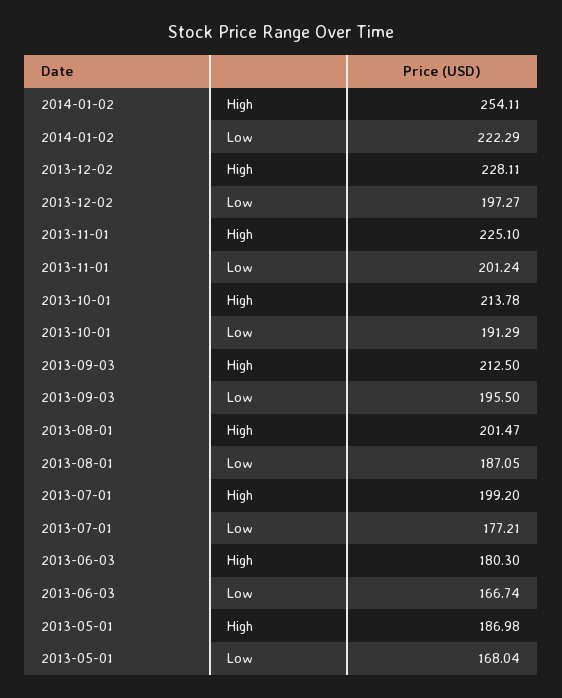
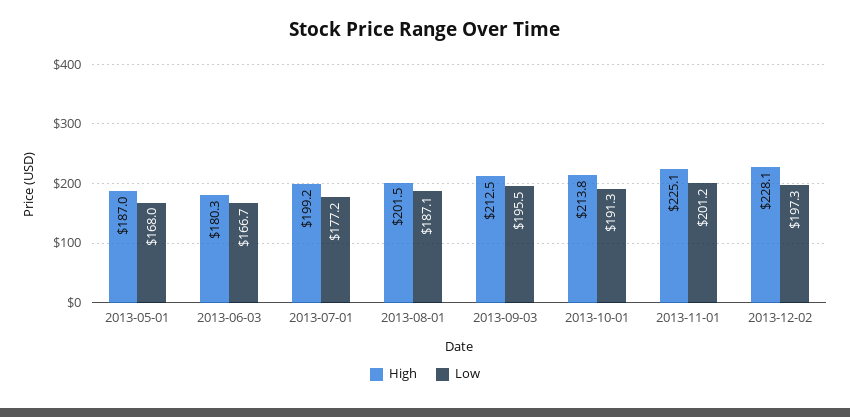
  {
    "High": {
-     "2014-01-02": 254.11,
      "2013-12-02": 228.11,
      "2013-11-01": 225.1,
      "2013-10-01": 213.78,
      "2013-09-03": 212.5,
      "2013-08-01": 201.47,
      "2013-07-01": 199.2,
      "2013-06-03": 180.3,
      "2013-05-01": 186.98
    },
    "Low": {
-     "2014-01-02": 222.29,
      "2013-12-02": 197.27,
      "2013-11-01": 201.24,
      "2013-10-01": 191.29,
      "2013-09-03": 195.5,
      "2013-08-01": 187.05,
      "2013-07-01": 177.21,
      "2013-06-03": 166.74,
      "2013-05-01": 168.04
    }
  }

